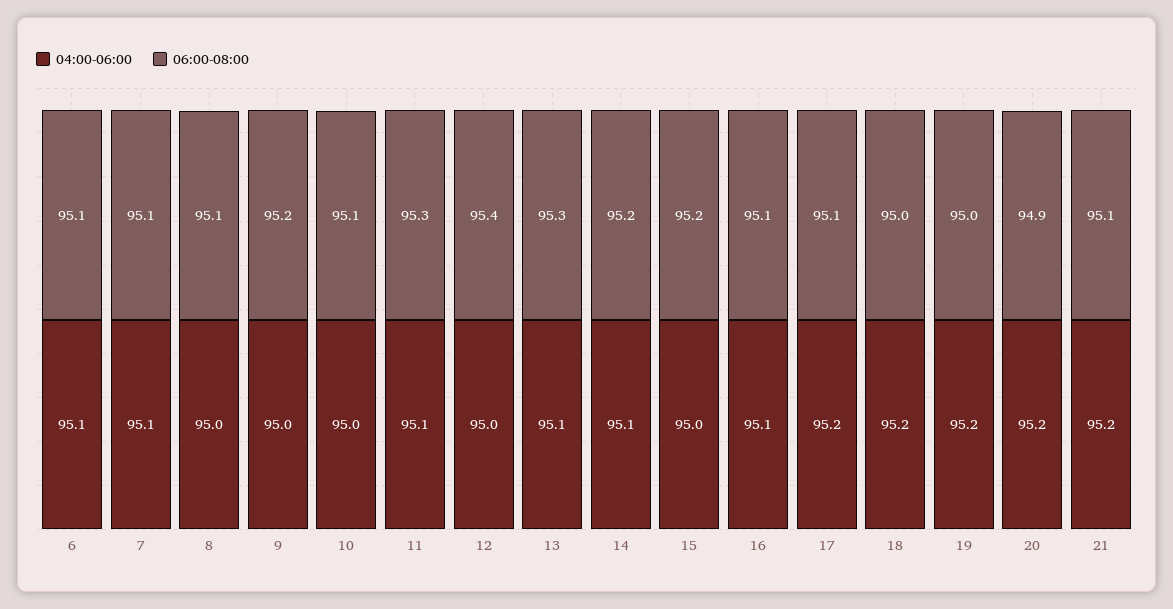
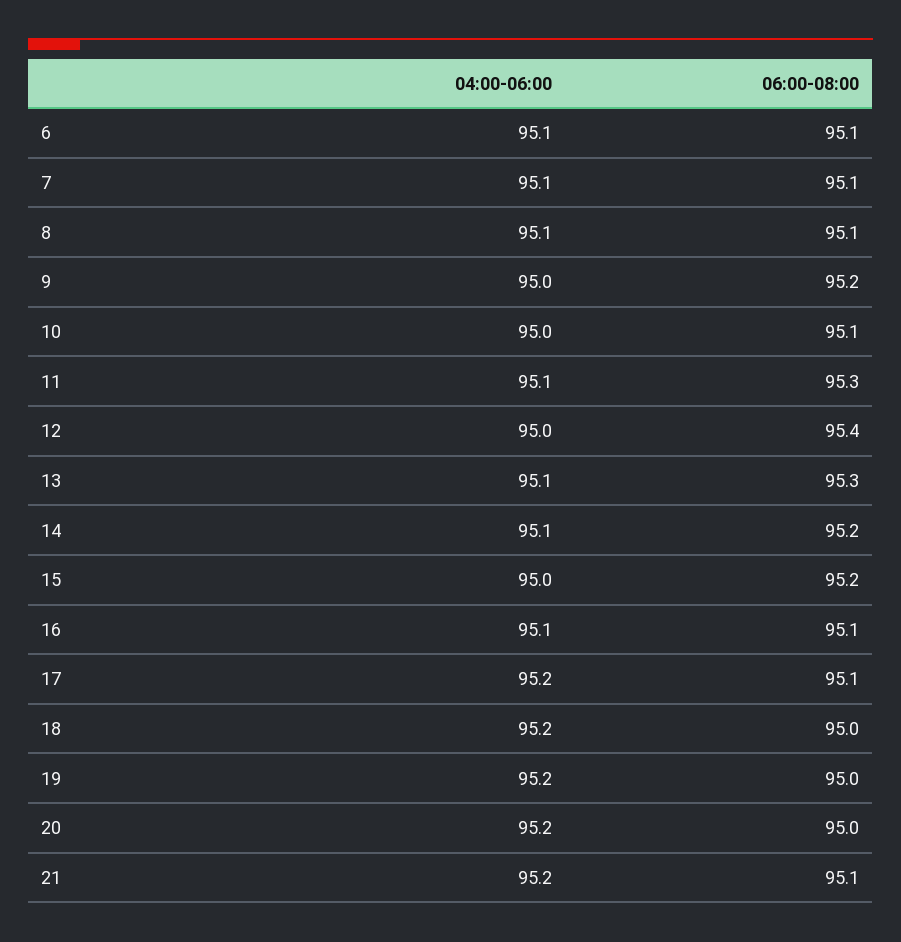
  {
    "04:00-06:00": {
      "6": 95.1,
      "7": 95.1,
-     "8": 95,
+     "8": 95.1,
      "9": 95,
      "10": 95,
      "11": 95.1,
      "12": 95,
      "13": 95.1,
      "14": 95.1,
      "15": 95,
      "16": 95.1,
      "17": 95.2,
      "18": 95.2,
      "19": 95.2,
      "20": 95.2,
      "21": 95.2
    },
    "06:00-08:00": {
      "6": 95.1,
      "7": 95.1,
      "8": 95.1,
      "9": 95.2,
      "10": 95.1,
      "11": 95.3,
      "12": 95.4,
      "13": 95.3,
      "14": 95.2,
      "15": 95.2,
      "16": 95.1,
      "17": 95.1,
      "18": 95,
      "19": 95,
-     "20": 94.9,
+     "20": 95,
      "21": 95.1
    }
  }

